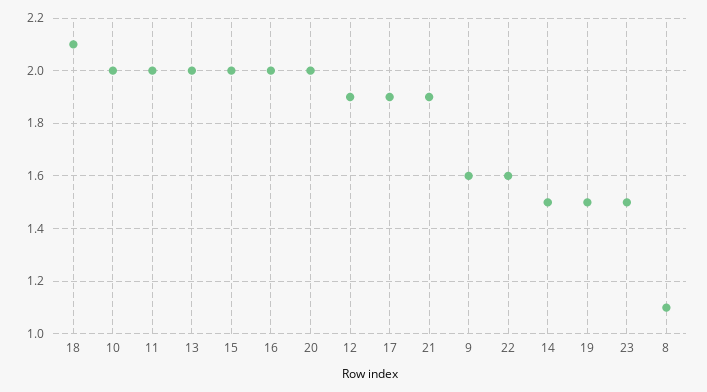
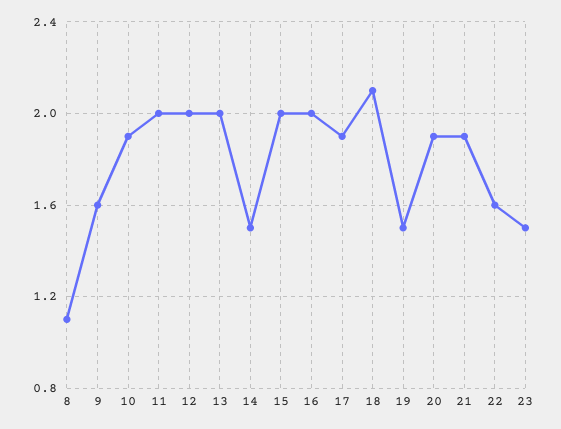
  {
    "18": 2.1,
-   "10": 2,
+   "10": 1.9,
    "11": 2,
    "13": 2,
    "15": 2,
    "16": 2,
-   "20": 2,
+   "20": 1.9,
-   "12": 1.9,
+   "12": 2,
    "17": 1.9,
    "21": 1.9,
    "9": 1.6,
    "22": 1.6,
    "14": 1.5,
    "19": 1.5,
    "23": 1.5,
    "8": 1.1
  }

